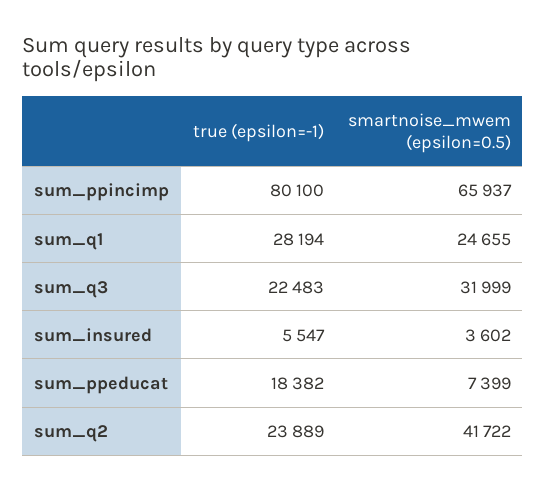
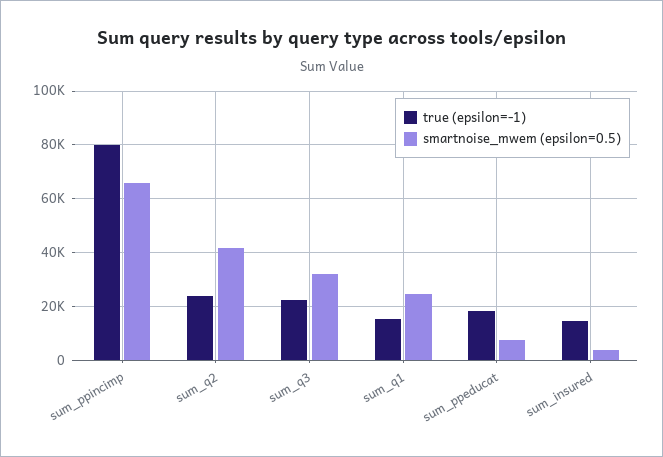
  {
    "true (epsilon=-1)": {
      "sum_ppincimp": 80100,
-     "sum_q1": 28194,
+     "sum_q1": 15000,
      "sum_q3": 22483,
-     "sum_insured": 5547,
+     "sum_insured": 15000,
      "sum_ppeducat": 18382,
      "sum_q2": 23889
    },
    "smartnoise_mwem (epsilon=0.5)": {
      "sum_ppincimp": 65937,
      "sum_q1": 24655,
      "sum_q3": 31999,
      "sum_insured": 3602,
      "sum_ppeducat": 7399,
      "sum_q2": 41722
    }
  }

